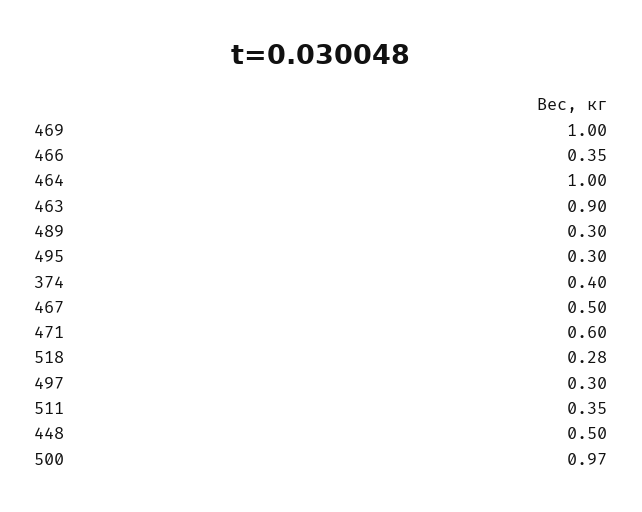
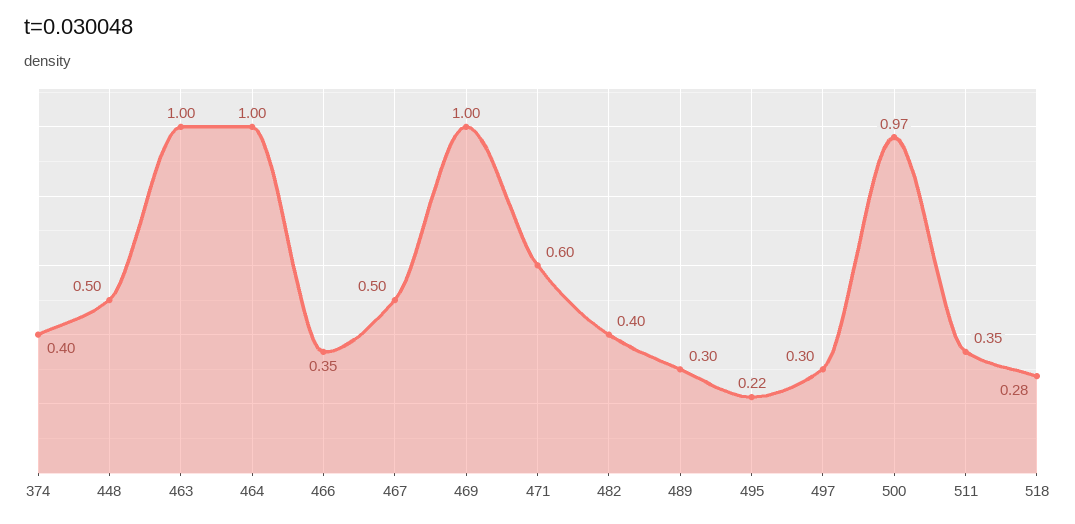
  {
    "469": 1,
    "466": 0.35,
    "464": 1,
-   "463": 0.9,
+   "463": 1,
    "489": 0.3,
-   "495": 0.3,
+   "495": 0.22,
    "374": 0.4,
    "467": 0.5,
    "471": 0.6,
    "518": 0.28,
    "497": 0.3,
    "511": 0.35,
    "448": 0.5,
-   "500": 0.97
+   "500": 0.97,
+   "482": 0.4
  }

